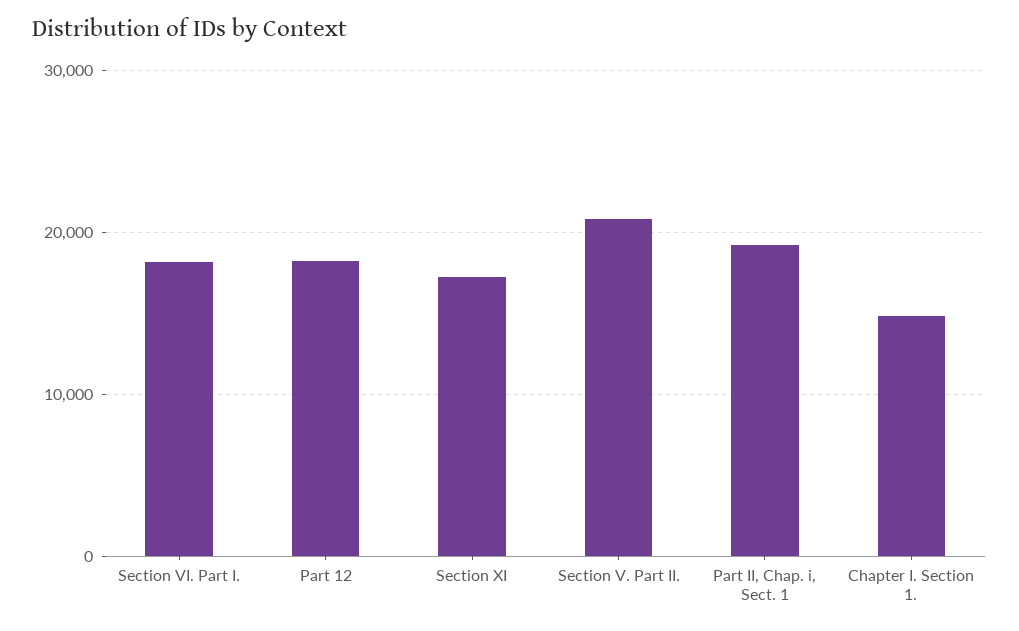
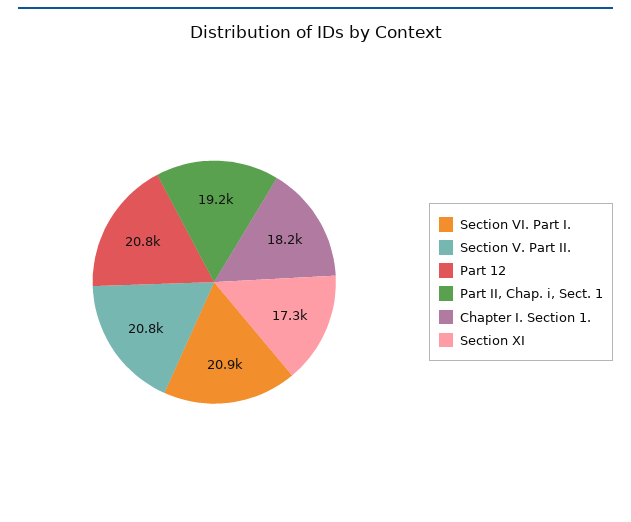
  {
-   "Section VI. Part I.": 18000,
+   "Section VI. Part I.": 20900,
-   "Part 12": 18000,
+   "Part 12": 20800,
    "Section XI": 17300,
    "Section V. Part II.": 20800,
    "Part II, Chap. i, Sect. 1": 19200,
-   "Chapter I. Section 1.": 15000
+   "Chapter I. Section 1.": 18200
  }

